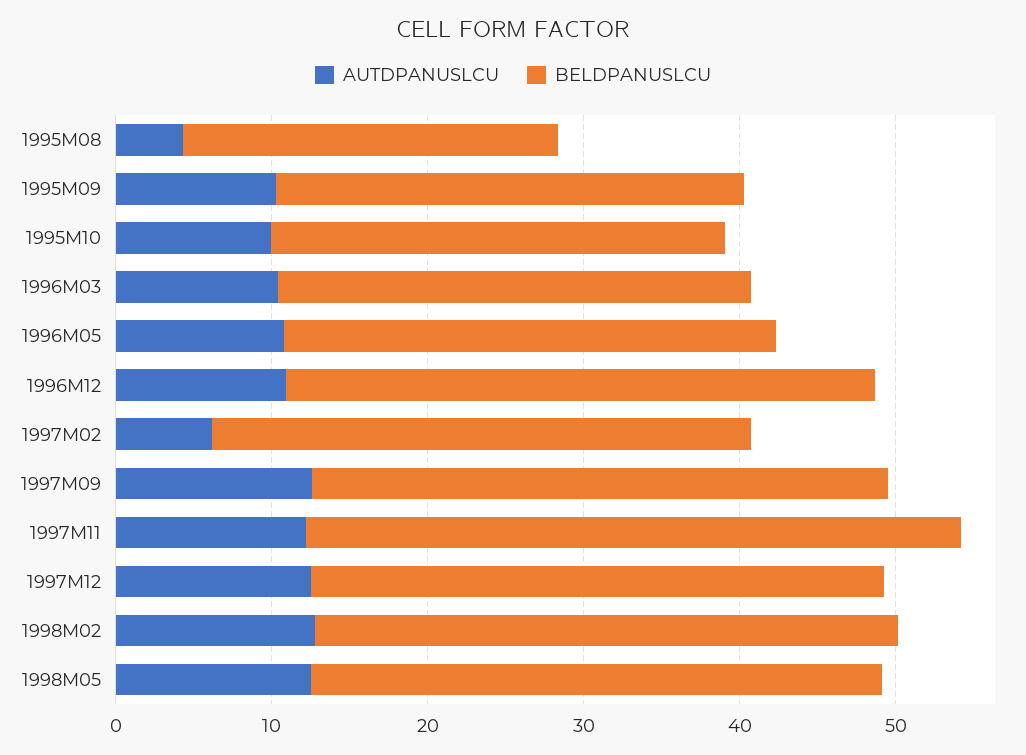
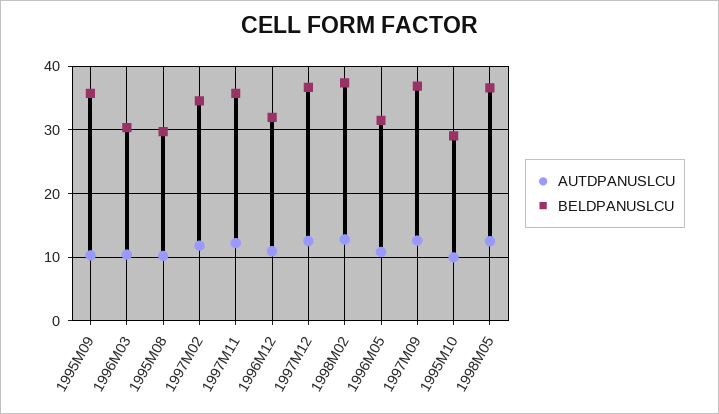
  {
    "AUTDPANUSLCU": {
-     "1995M08": 4,
+     "1995M08": 10,
      "1995M09": 10,
      "1995M10": 10,
      "1996M03": 10,
      "1996M05": 11,
      "1996M12": 11,
-     "1997M02": 6,
+     "1997M02": 12,
      "1997M09": 13,
      "1997M11": 12,
      "1997M12": 13,
      "1998M02": 13,
      "1998M05": 12
    },
    "BELDPANUSLCU": {
-     "1995M08": 24,
+     "1995M08": 30,
-     "1995M09": 30,
+     "1995M09": 36,
      "1995M10": 29,
      "1996M03": 30,
      "1996M05": 32,
-     "1996M12": 38,
+     "1996M12": 32,
      "1997M02": 35,
      "1997M09": 37,
-     "1997M11": 42,
+     "1997M11": 36,
      "1997M12": 37,
      "1998M02": 37,
      "1998M05": 37
    }
  }

